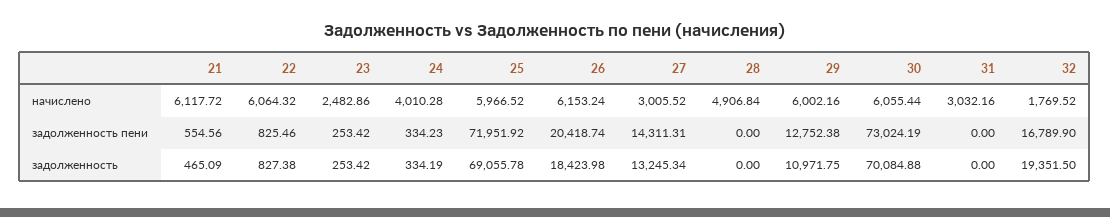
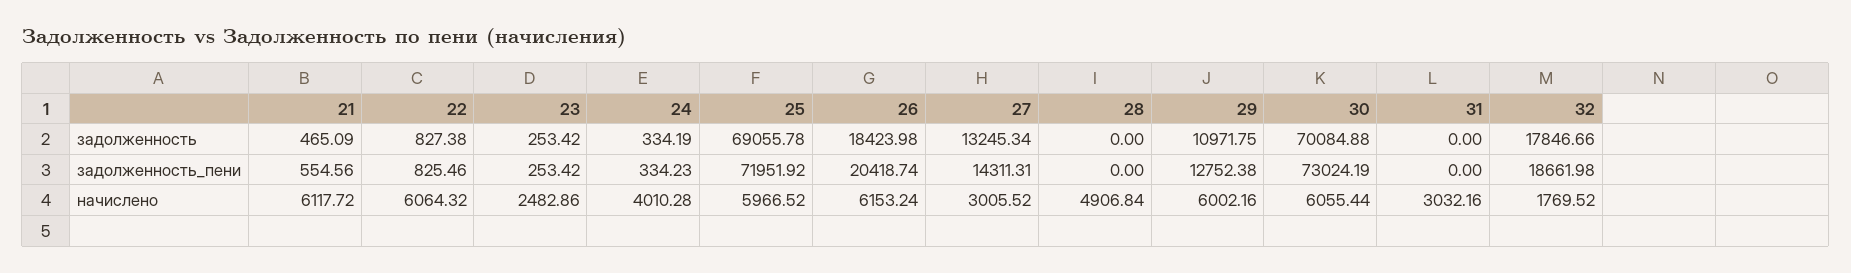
  {
    "21": {
      "начислено": 6117.72,
      "задолженность пени": 554.56,
      "задолженность": 465.09
    },
    "22": {
      "начислено": 6064.32,
      "задолженность пени": 825.46,
      "задолженность": 827.38
    },
    "23": {
      "начислено": 2482.86,
      "задолженность пени": 253.42,
      "задолженность": 253.42
    },
    "24": {
      "начислено": 4010.28,
      "задолженность пени": 334.23,
      "задолженность": 334.19
    },
    "25": {
      "начислено": 5966.52,
      "задолженность пени": 71951.92,
      "задолженность": 69055.78
    },
    "26": {
      "начислено": 6153.24,
      "задолженность пени": 20418.74,
      "задолженность": 18423.98
    },
    "27": {
      "начислено": 3005.52,
      "задолженность пени": 14311.31,
      "задолженность": 13245.34
    },
    "28": {
      "начислено": 4906.84,
      "задолженность пени": 0,
      "задолженность": 0
    },
    "29": {
      "начислено": 6002.16,
      "задолженность пени": 12752.38,
      "задолженность": 10971.75
    },
    "30": {
      "начислено": 6055.44,
      "задолженность пени": 73024.19,
      "задолженность": 70084.88
    },
    "31": {
      "начислено": 3032.16,
      "задолженность пени": 0,
      "задолженность": 0
    },
    "32": {
      "начислено": 1769.52,
-     "задолженность пени": 16789.9,
+     "задолженность пени": 18661.98,
-     "задолженность": 19351.5
+     "задолженность": 17846.66
    }
  }

